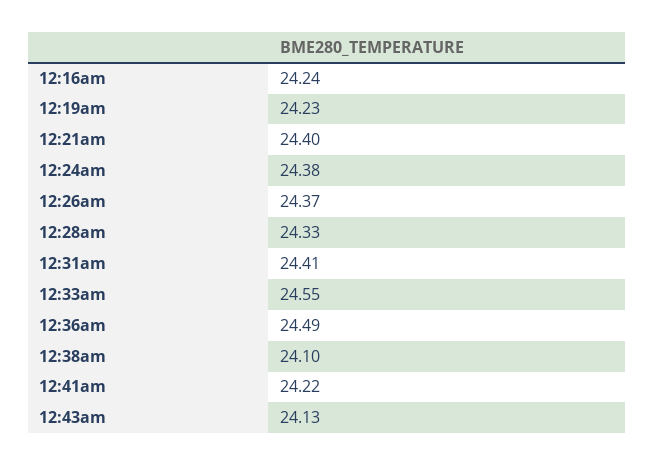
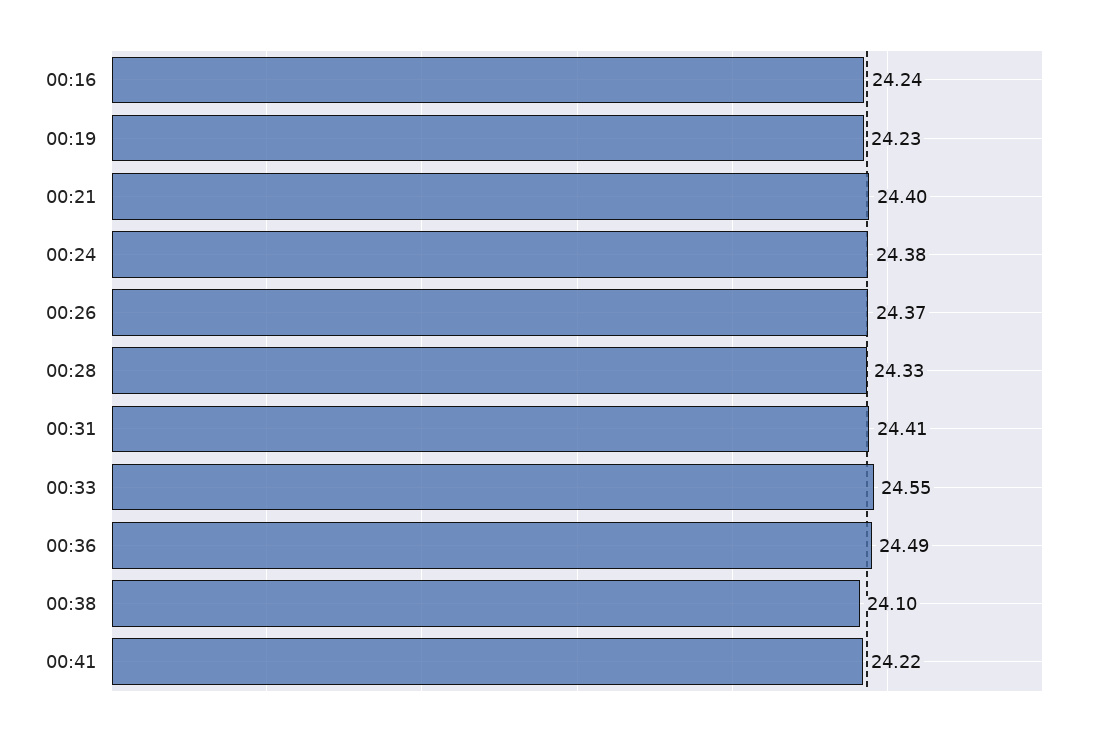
  {
    "12:16am": 24.24,
    "12:19am": 24.23,
    "12:21am": 24.4,
    "12:24am": 24.38,
    "12:26am": 24.37,
    "12:28am": 24.33,
    "12:31am": 24.41,
    "12:33am": 24.55,
    "12:36am": 24.49,
    "12:38am": 24.1,
-   "12:41am": 24.22,
+   "12:41am": 24.22
-   "12:43am": 24.13
  }

